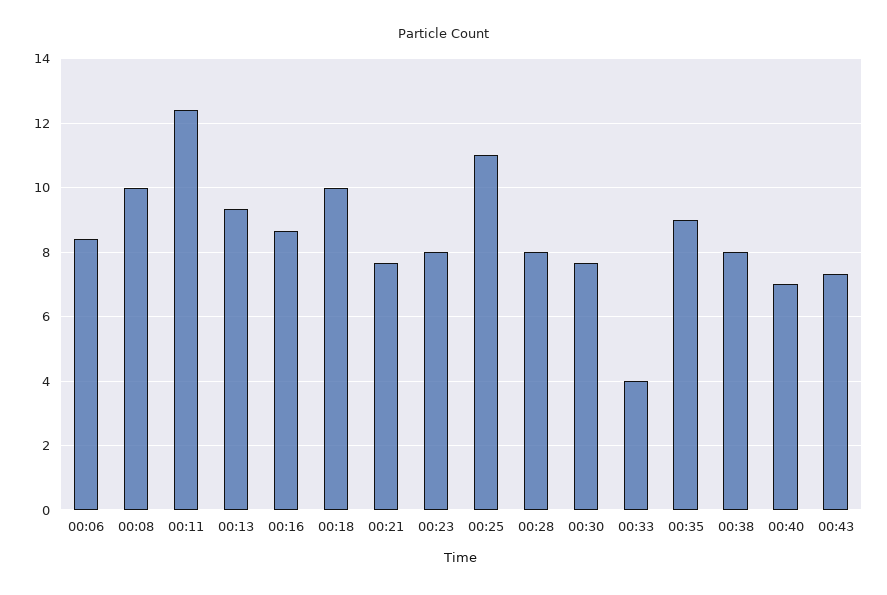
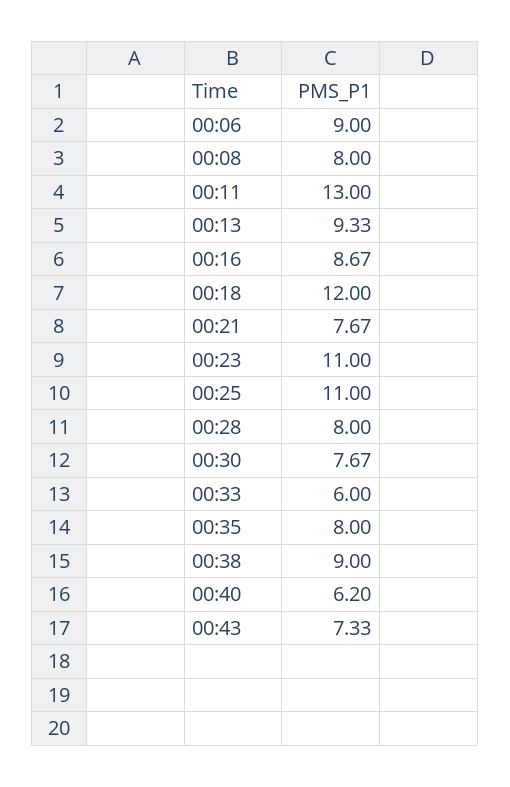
  {
-   "00:06": 8.4,
+   "00:06": 9,
-   "00:08": 10,
+   "00:08": 8,
-   "00:11": 12.4,
+   "00:11": 13,
    "00:13": 9.33,
    "00:16": 8.67,
-   "00:18": 10,
+   "00:18": 12,
    "00:21": 7.67,
-   "00:23": 8,
+   "00:23": 11,
    "00:25": 11,
    "00:28": 8,
    "00:30": 7.67,
-   "00:33": 4,
+   "00:33": 6,
-   "00:35": 9,
+   "00:35": 8,
-   "00:38": 8,
+   "00:38": 9,
-   "00:40": 7,
+   "00:40": 6.2,
    "00:43": 7.33
  }

